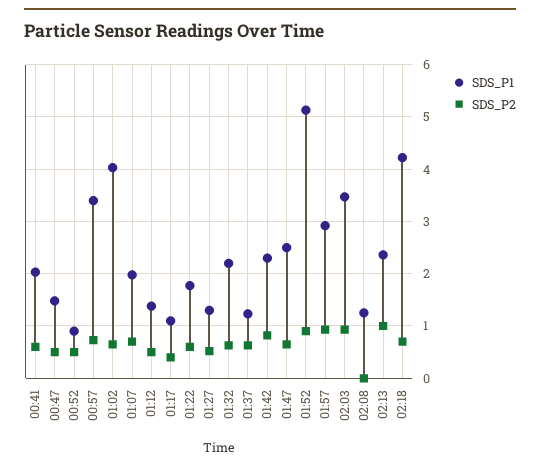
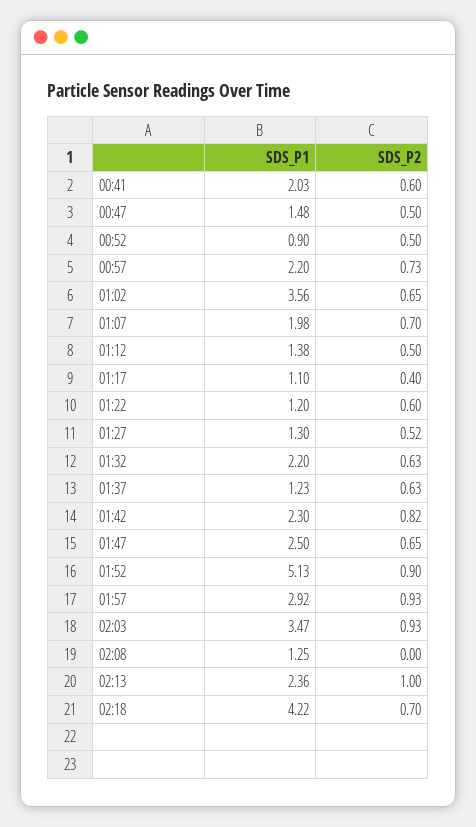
  {
    "SDS_P1": {
      "00:41": 2.03,
      "00:47": 1.48,
      "00:52": 0.9,
-     "00:57": 3.4,
+     "00:57": 2.2,
-     "01:02": 4,
+     "01:02": 3.56,
      "01:07": 1.98,
      "01:12": 1.38,
      "01:17": 1.1,
-     "01:22": 1.8,
+     "01:22": 1.2,
      "01:27": 1.3,
      "01:32": 2.2,
      "01:37": 1.23,
      "01:42": 2.3,
      "01:47": 2.5,
      "01:52": 5.13,
      "01:57": 2.92,
      "02:03": 3.47,
      "02:08": 1.25,
      "02:13": 2.36,
      "02:18": 4.22
    },
    "SDS_P2": {
      "00:41": 0.6,
      "00:47": 0.5,
      "00:52": 0.5,
      "00:57": 0.73,
      "01:02": 0.65,
      "01:07": 0.7,
      "01:12": 0.5,
      "01:17": 0.4,
      "01:22": 0.6,
      "01:27": 0.52,
      "01:32": 0.63,
      "01:37": 0.63,
      "01:42": 0.82,
      "01:47": 0.65,
      "01:52": 0.9,
      "01:57": 0.93,
      "02:03": 0.93,
      "02:08": 0,
      "02:13": 1,
      "02:18": 0.7
    }
  }

